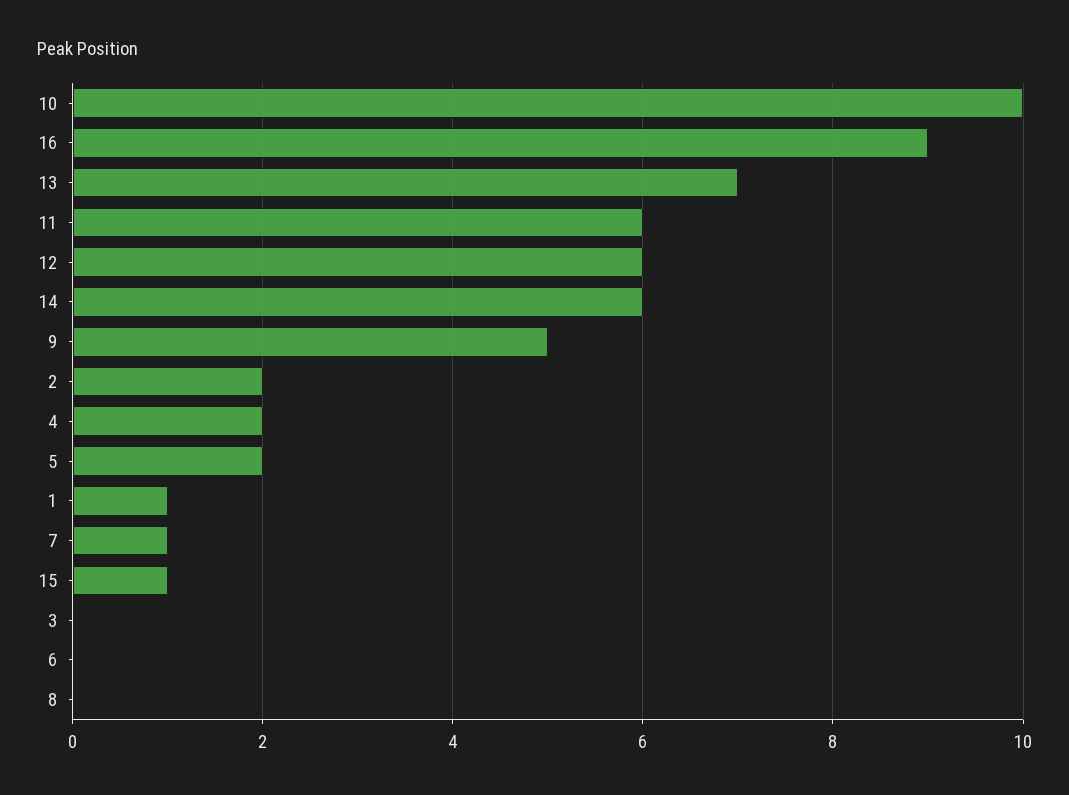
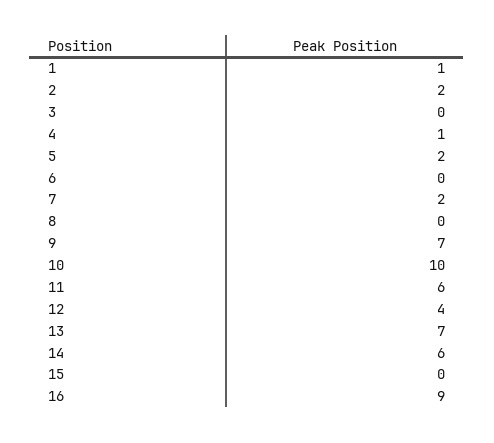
  {
    "10": 10,
    "16": 9,
    "13": 7,
    "11": 6,
-   "12": 6,
+   "12": 4,
    "14": 6,
-   "9": 5,
+   "9": 7,
    "2": 2,
-   "4": 2,
+   "4": 1,
    "5": 2,
    "1": 1,
-   "7": 1,
+   "7": 2,
-   "15": 1,
+   "15": 0,
    "3": 0,
    "6": 0,
    "8": 0
  }

